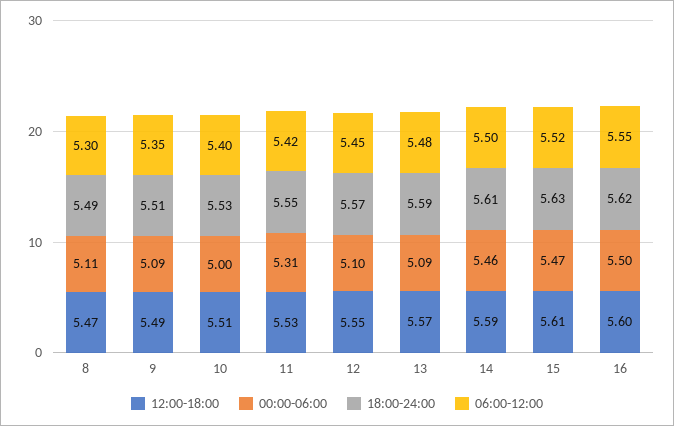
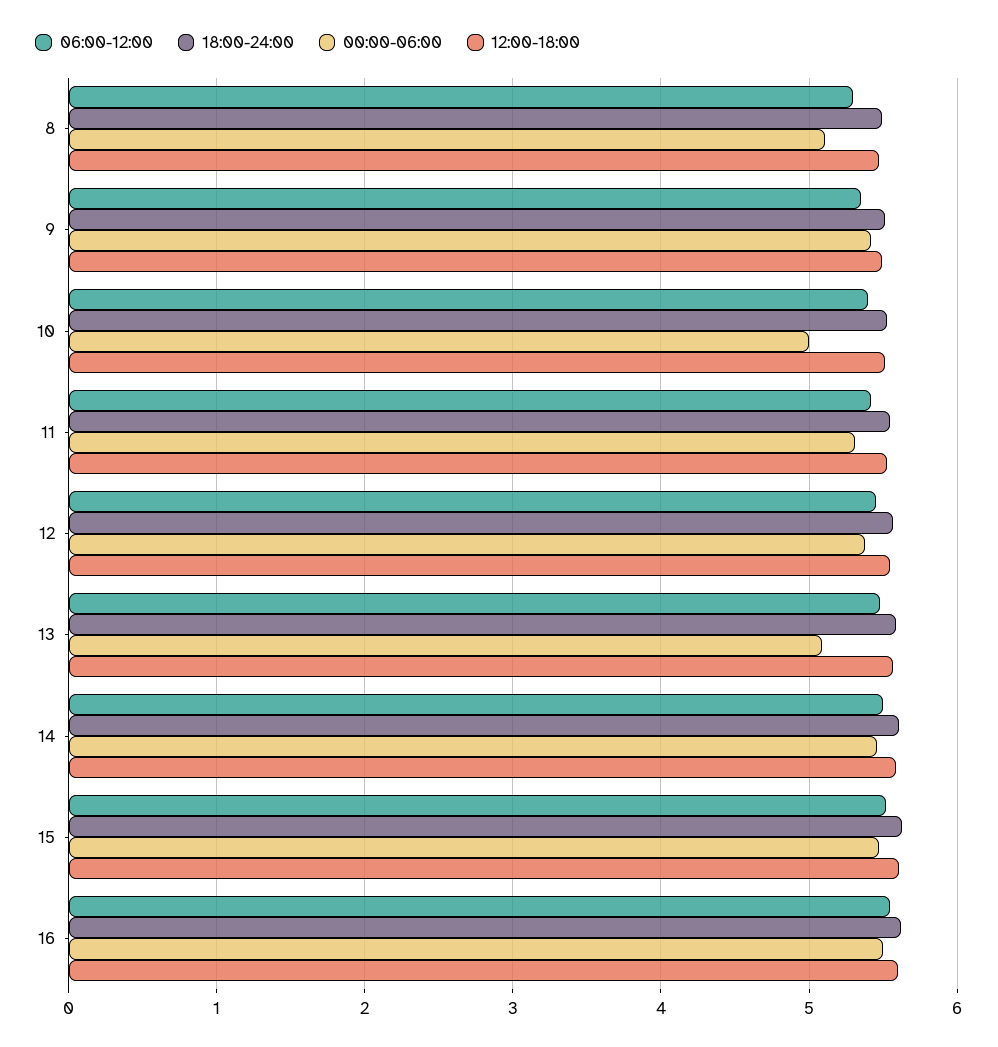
  {
    "12:00-18:00": {
      "8": 5.47,
      "9": 5.49,
      "10": 5.51,
      "11": 5.53,
      "12": 5.55,
      "13": 5.57,
      "14": 5.59,
      "15": 5.61,
      "16": 5.6
    },
    "00:00-06:00": {
      "8": 5.11,
-     "9": 5.09,
+     "9": 5.4,
      "10": 5,
      "11": 5.31,
-     "12": 5.1,
+     "12": 5.4,
      "13": 5.09,
      "14": 5.46,
      "15": 5.47,
      "16": 5.5
    },
    "18:00-24:00": {
      "8": 5.49,
      "9": 5.51,
      "10": 5.53,
      "11": 5.55,
      "12": 5.57,
      "13": 5.59,
      "14": 5.61,
      "15": 5.63,
      "16": 5.62
    },
    "06:00-12:00": {
      "8": 5.3,
      "9": 5.35,
      "10": 5.4,
      "11": 5.42,
      "12": 5.45,
      "13": 5.48,
      "14": 5.5,
      "15": 5.52,
      "16": 5.55
    }
  }

